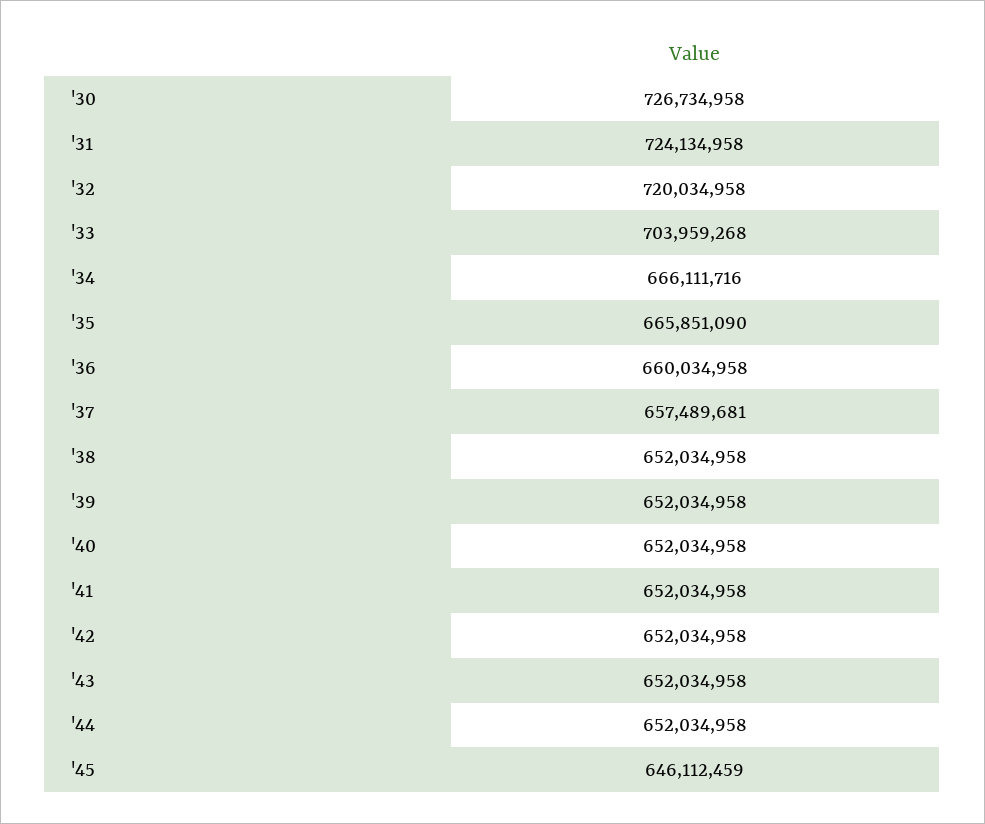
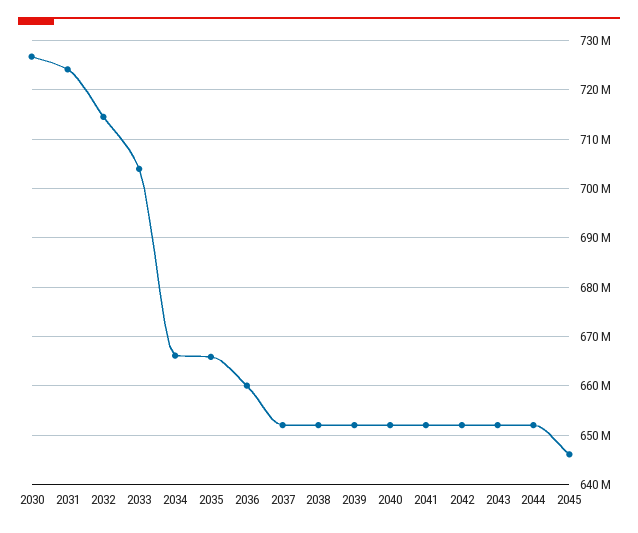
  {
    "'30": 726734958,
    "'31": 724134958,
-   "'32": 720034958,
+   "'32": 714000000,
    "'33": 703959268,
    "'34": 666111716,
    "'35": 665851090,
    "'36": 660034958,
-   "'37": 657489681,
+   "'37": 652000000,
    "'38": 652034958,
    "'39": 652034958,
    "'40": 652034958,
    "'41": 652034958,
    "'42": 652034958,
    "'43": 652034958,
    "'44": 652034958,
    "'45": 646112459
  }

